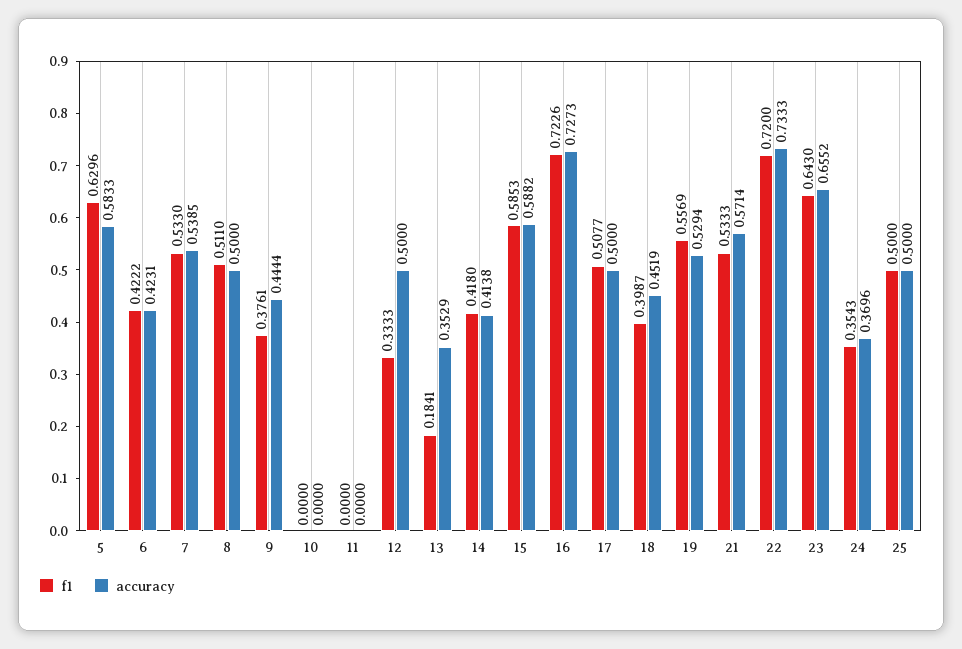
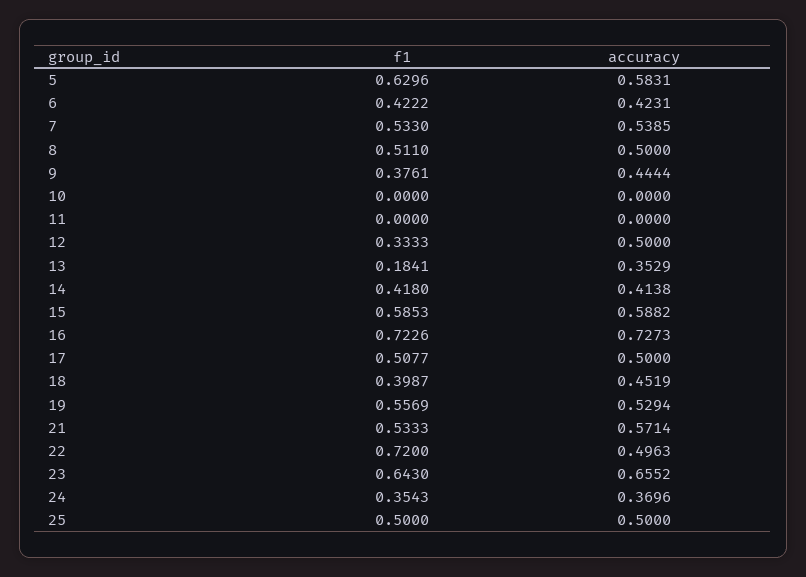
  {
    "f1": {
      "5": 0.6296,
      "6": 0.4222,
      "7": 0.533,
      "8": 0.511,
      "9": 0.3761,
      "10": 0,
      "11": 0,
      "12": 0.3333,
      "13": 0.1841,
      "14": 0.418,
      "15": 0.5853,
      "16": 0.7226,
      "17": 0.5077,
      "18": 0.3987,
      "19": 0.5569,
      "21": 0.5333,
      "22": 0.72,
      "23": 0.643,
      "24": 0.3543,
      "25": 0.5
    },
    "accuracy": {
-     "5": 0.5833,
+     "5": 0.5831,
      "6": 0.4231,
      "7": 0.5385,
      "8": 0.5,
      "9": 0.4444,
      "10": 0,
      "11": 0,
      "12": 0.5,
      "13": 0.3529,
      "14": 0.4138,
      "15": 0.5882,
      "16": 0.7273,
      "17": 0.5,
      "18": 0.4519,
      "19": 0.5294,
      "21": 0.5714,
-     "22": 0.7333,
+     "22": 0.4963,
      "23": 0.6552,
      "24": 0.3696,
      "25": 0.5
    }
  }

